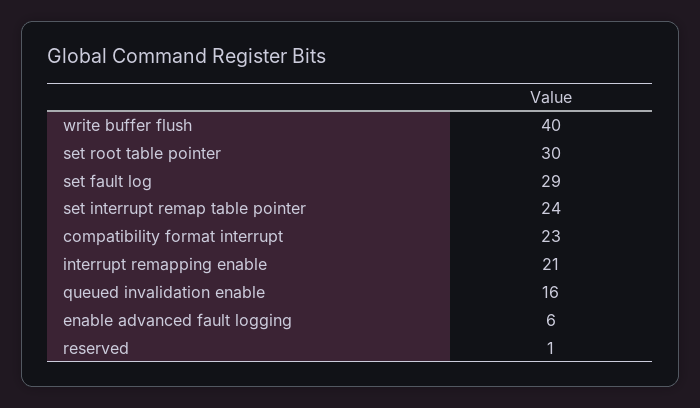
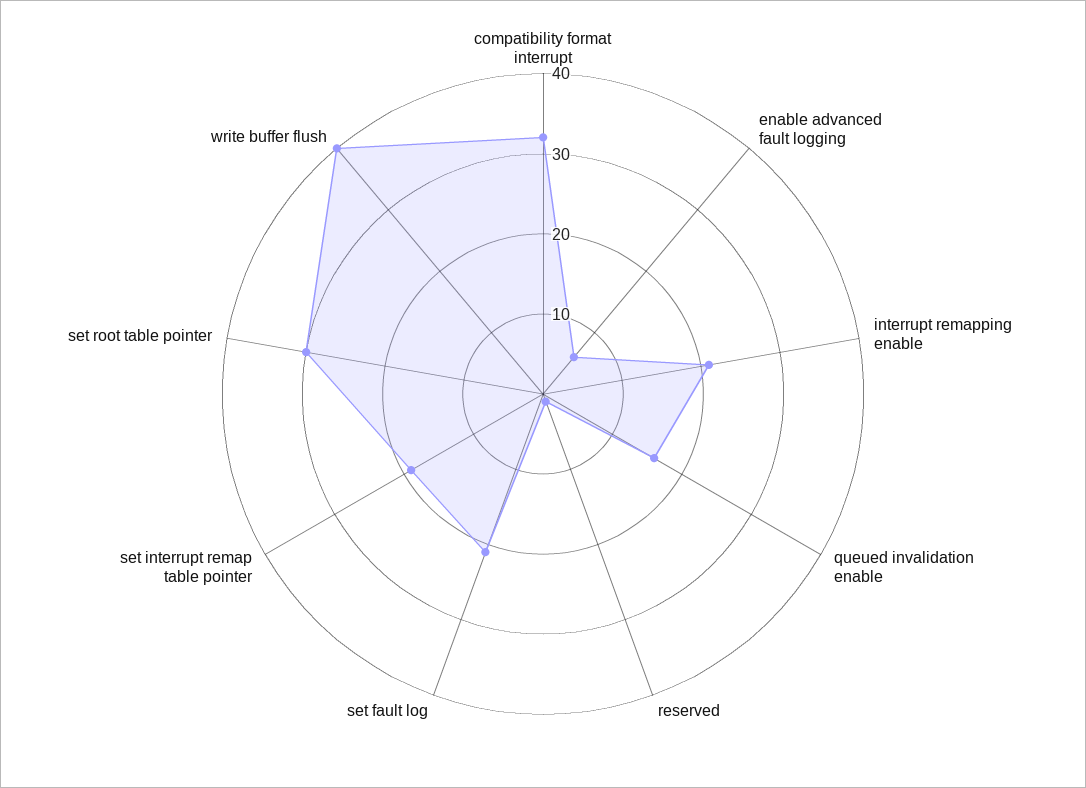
  {
    "write buffer flush": 40,
    "set root table pointer": 30,
-   "set fault log": 29,
+   "set fault log": 21,
-   "set interrupt remap table pointer": 24,
+   "set interrupt remap table pointer": 19,
-   "compatibility format interrupt": 23,
+   "compatibility format interrupt": 32,
    "interrupt remapping enable": 21,
    "queued invalidation enable": 16,
    "enable advanced fault logging": 6,
    "reserved": 1
  }

